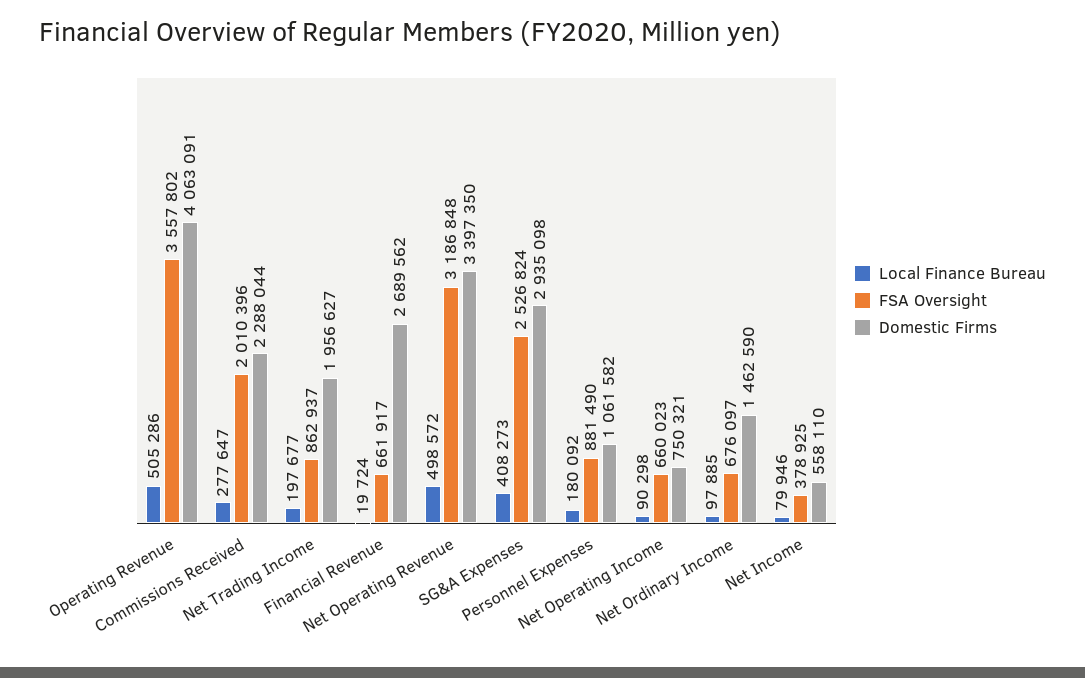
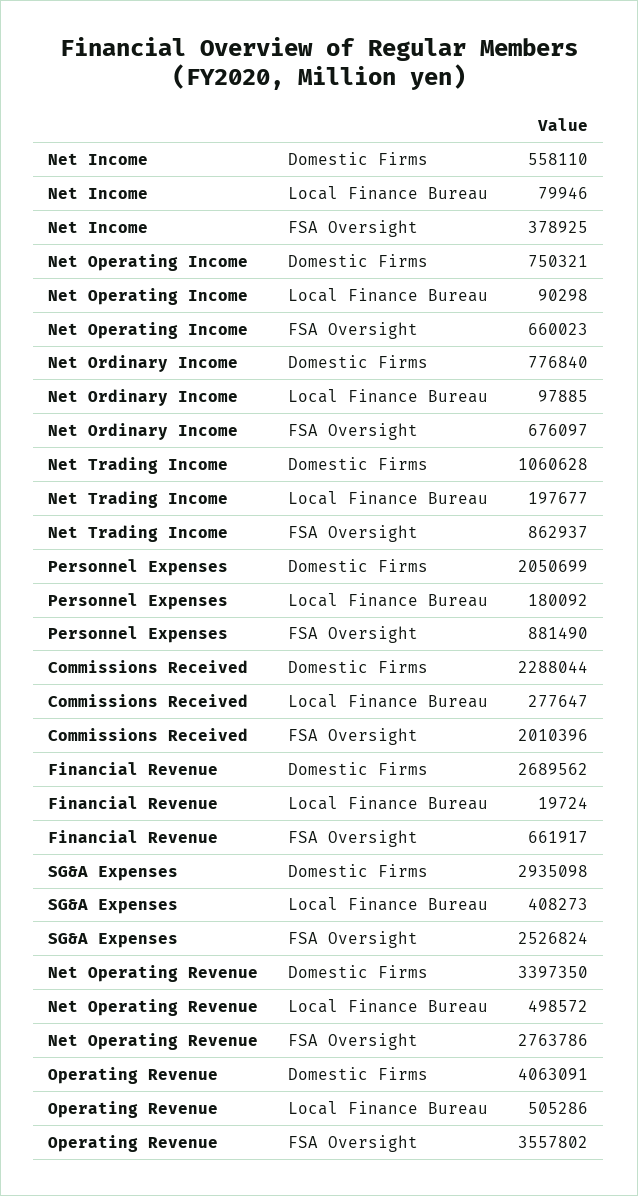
  {
    "Local Finance Bureau": {
      "Operating Revenue": 505286,
      "Commissions Received": 277647,
      "Net Trading Income": 197677,
      "Financial Revenue": 19724,
      "Net Operating Revenue": 498572,
      "SG&A Expenses": 408273,
      "Personnel Expenses": 180092,
      "Net Operating Income": 90298,
      "Net Ordinary Income": 97885,
      "Net Income": 79946
    },
    "FSA Oversight": {
      "Operating Revenue": 3557802,
      "Commissions Received": 2010396,
      "Net Trading Income": 862937,
      "Financial Revenue": 661917,
-     "Net Operating Revenue": 3186848,
+     "Net Operating Revenue": 2763786,
      "SG&A Expenses": 2526824,
      "Personnel Expenses": 881490,
      "Net Operating Income": 660023,
      "Net Ordinary Income": 676097,
      "Net Income": 378925
    },
    "Domestic Firms": {
      "Operating Revenue": 4063091,
      "Commissions Received": 2288044,
-     "Net Trading Income": 1956627,
+     "Net Trading Income": 1060628,
      "Financial Revenue": 2689562,
      "Net Operating Revenue": 3397350,
      "SG&A Expenses": 2935098,
-     "Personnel Expenses": 1061582,
+     "Personnel Expenses": 2050699,
      "Net Operating Income": 750321,
-     "Net Ordinary Income": 1462590,
+     "Net Ordinary Income": 776840,
      "Net Income": 558110
    }
  }

